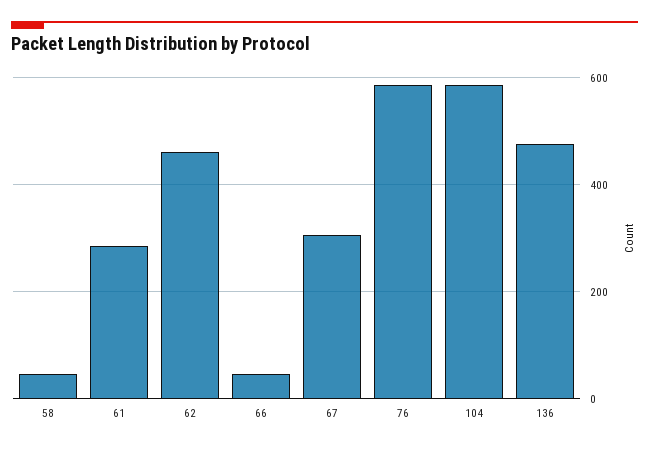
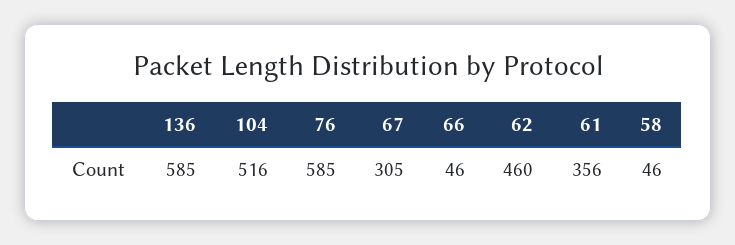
  {
    "58": 46,
-   "61": 280,
+   "61": 356,
    "62": 460,
    "66": 46,
    "67": 305,
    "76": 585,
-   "104": 580,
+   "104": 516,
-   "136": 480
+   "136": 585
  }

